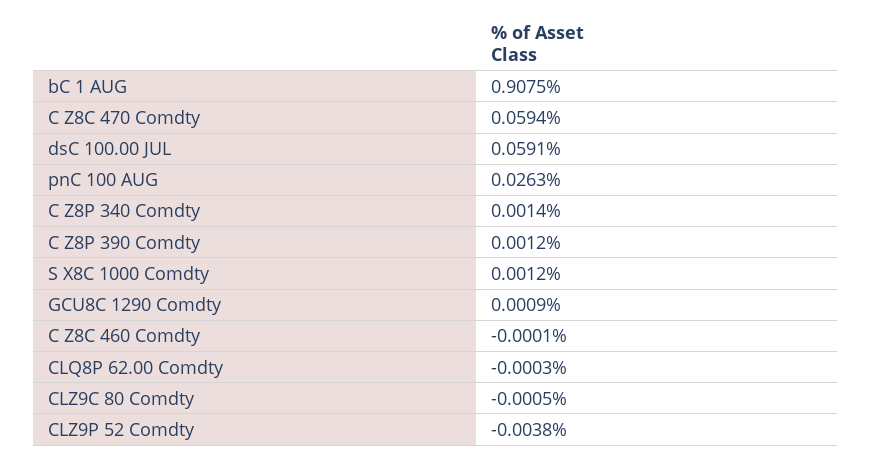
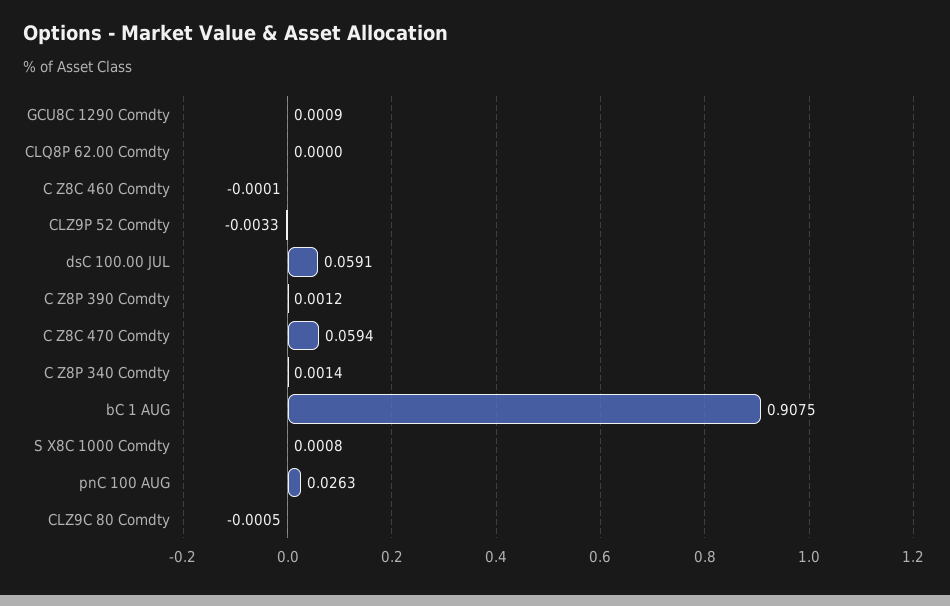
  {
    "bC 1 AUG": 0.9075,
    "C Z8C 470 Comdty": 0.0594,
    "dsC 100.00 JUL": 0.0591,
    "pnC 100 AUG": 0.0263,
    "C Z8P 340 Comdty": 0.0014,
    "C Z8P 390 Comdty": 0.0012,
-   "S X8C 1000 Comdty": 0.0012,
+   "S X8C 1000 Comdty": 0.0008,
    "GCU8C 1290 Comdty": 0.0009,
    "C Z8C 460 Comdty": -0.0001,
-   "CLQ8P 62.00 Comdty": -0.0003,
+   "CLQ8P 62.00 Comdty": 0,
    "CLZ9C 80 Comdty": -0.0005,
-   "CLZ9P 52 Comdty": -0.0038
+   "CLZ9P 52 Comdty": -0.0033
  }

